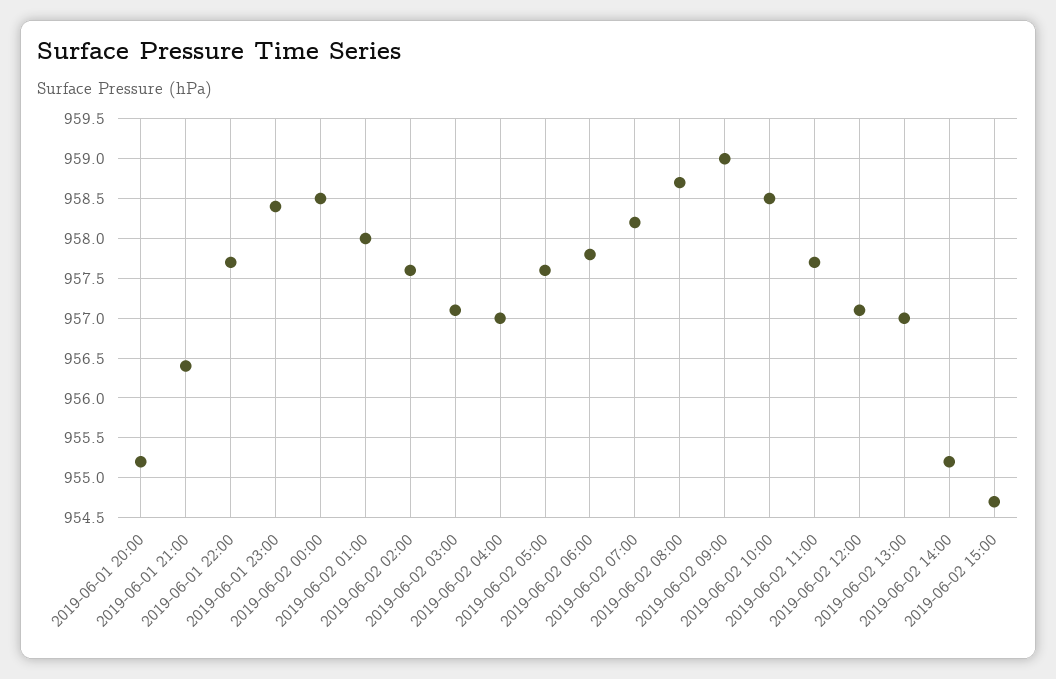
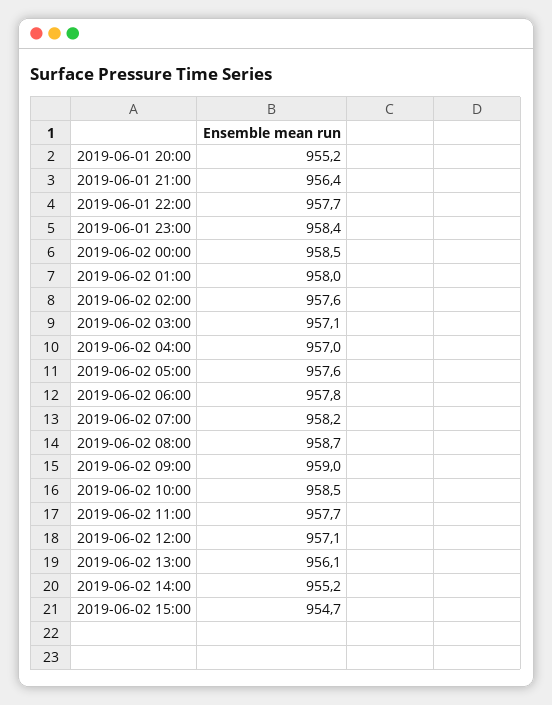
  {
    "2019-06-01 20:00": 955.2,
    "2019-06-01 21:00": 956.4,
    "2019-06-01 22:00": 957.7,
    "2019-06-01 23:00": 958.4,
    "2019-06-02 00:00": 958.5,
    "2019-06-02 01:00": 958,
    "2019-06-02 02:00": 957.6,
    "2019-06-02 03:00": 957.1,
    "2019-06-02 04:00": 957,
    "2019-06-02 05:00": 957.6,
    "2019-06-02 06:00": 957.8,
    "2019-06-02 07:00": 958.2,
    "2019-06-02 08:00": 958.7,
    "2019-06-02 09:00": 959,
    "2019-06-02 10:00": 958.5,
    "2019-06-02 11:00": 957.7,
    "2019-06-02 12:00": 957.1,
-   "2019-06-02 13:00": 957,
+   "2019-06-02 13:00": 956.1,
    "2019-06-02 14:00": 955.2,
    "2019-06-02 15:00": 954.7
  }

